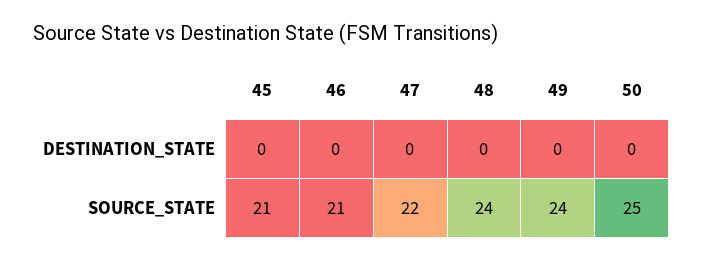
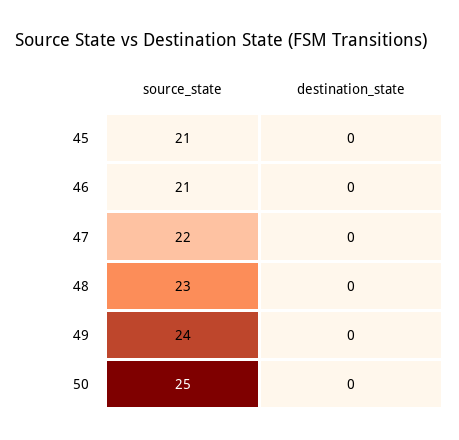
  {
    "45": {
      "DESTINATION_STATE": 0,
      "SOURCE_STATE": 21
    },
    "46": {
      "DESTINATION_STATE": 0,
      "SOURCE_STATE": 21
    },
    "47": {
      "DESTINATION_STATE": 0,
      "SOURCE_STATE": 22
    },
    "48": {
      "DESTINATION_STATE": 0,
-     "SOURCE_STATE": 24
+     "SOURCE_STATE": 23
    },
    "49": {
      "DESTINATION_STATE": 0,
      "SOURCE_STATE": 24
    },
    "50": {
      "DESTINATION_STATE": 0,
      "SOURCE_STATE": 25
    }
  }

